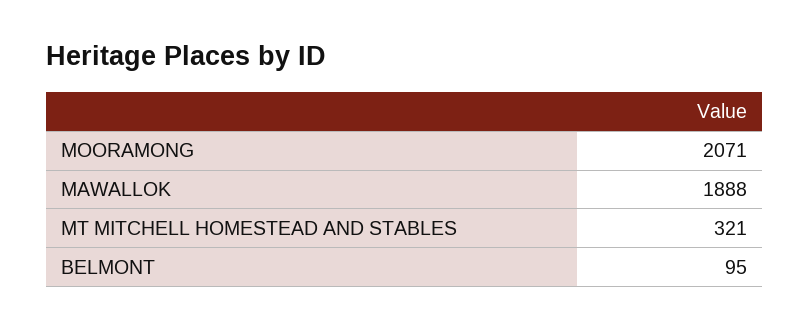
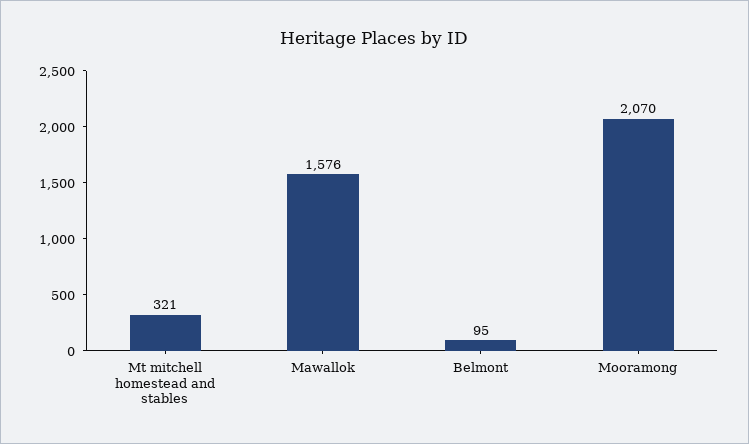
  {
-   "MOORAMONG": 2071,
+   "MOORAMONG": 2070,
-   "MAWALLOK": 1888,
+   "MAWALLOK": 1576,
    "MT MITCHELL HOMESTEAD AND STABLES": 321,
    "BELMONT": 95
  }

